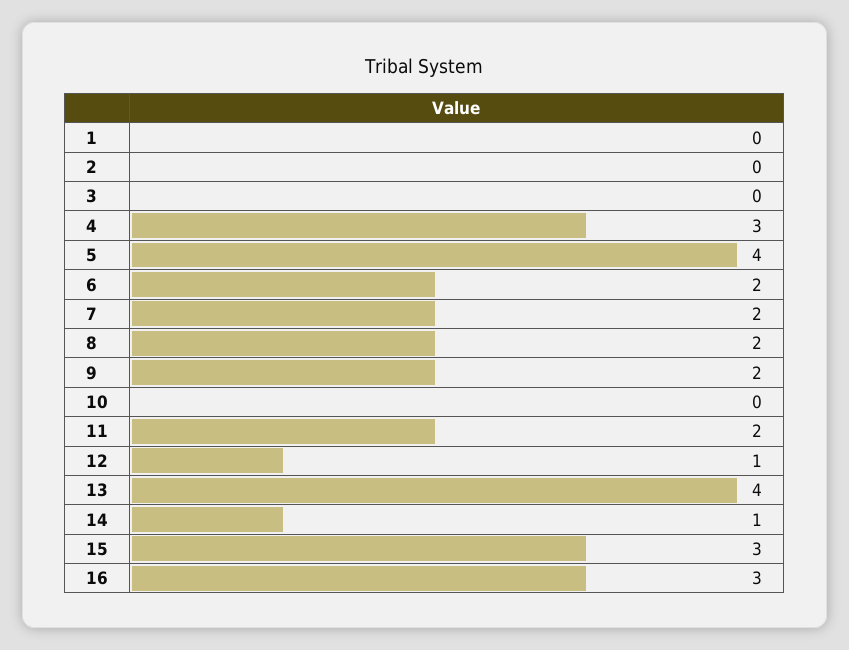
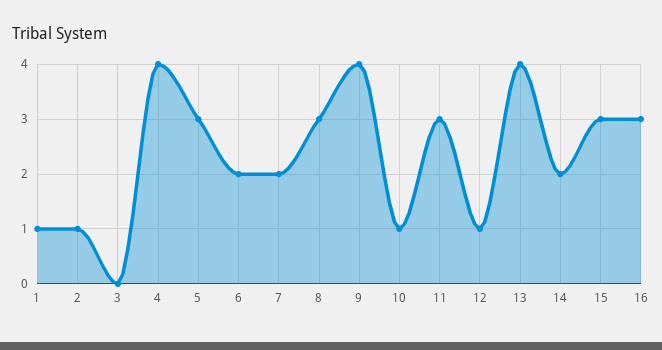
  {
-   "1": 0,
+   "1": 1,
-   "2": 0,
+   "2": 1,
    "3": 0,
-   "4": 3,
+   "4": 4,
-   "5": 4,
+   "5": 3,
    "6": 2,
    "7": 2,
-   "8": 2,
+   "8": 3,
-   "9": 2,
+   "9": 4,
-   "10": 0,
+   "10": 1,
-   "11": 2,
+   "11": 3,
    "12": 1,
    "13": 4,
-   "14": 1,
+   "14": 2,
    "15": 3,
    "16": 3
  }

